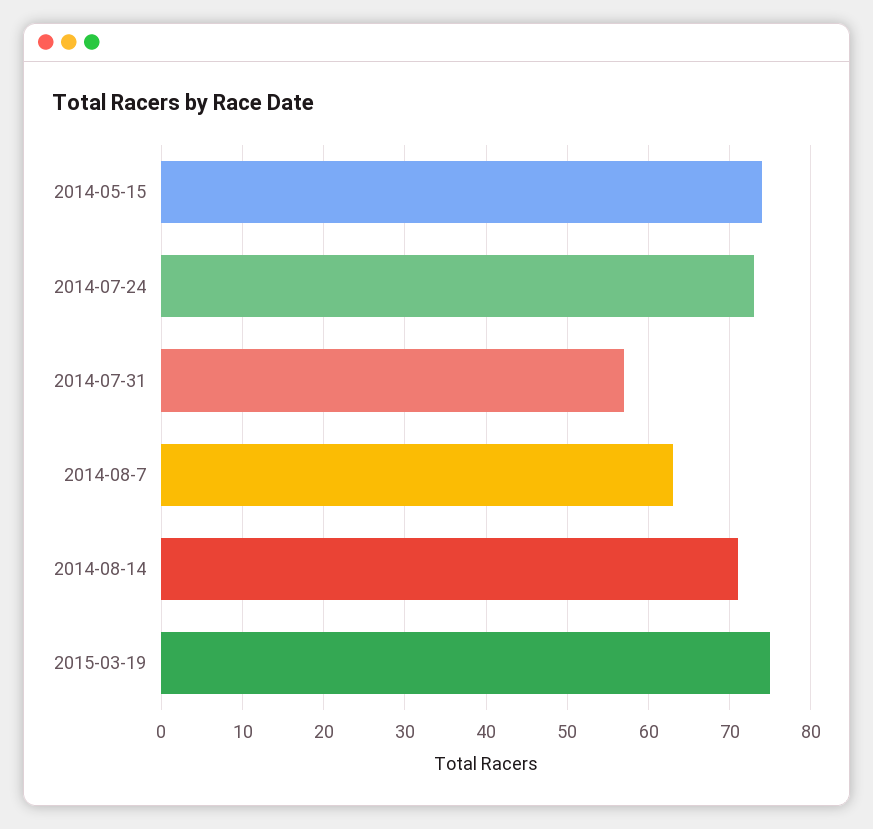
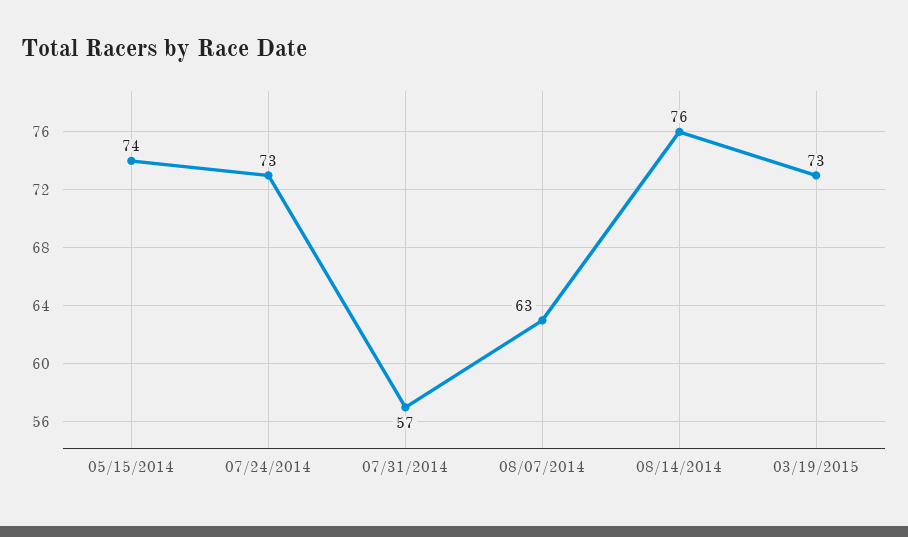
  {
    "2014-05-15": 74,
    "2014-07-24": 73,
    "2014-07-31": 57,
    "2014-08-7": 63,
-   "2014-08-14": 71,
+   "2014-08-14": 76,
-   "2015-03-19": 75
+   "2015-03-19": 73
  }

